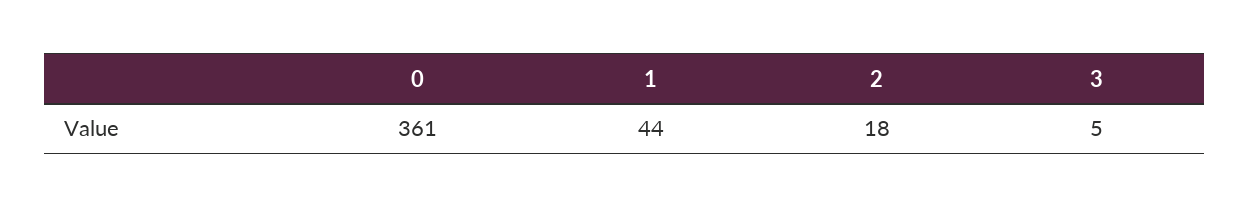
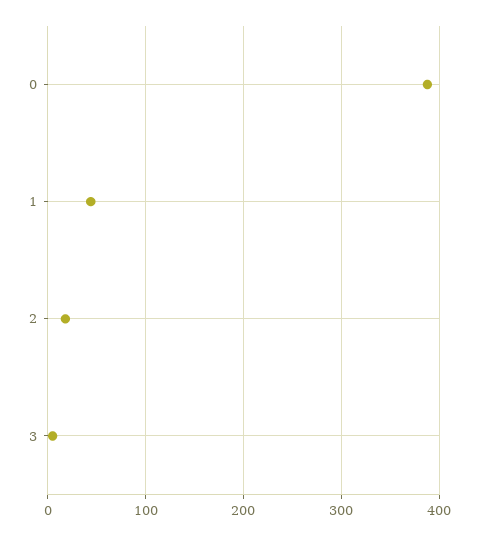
  {
-   "0": 361,
+   "0": 390,
    "1": 44,
    "2": 18,
    "3": 5
  }

